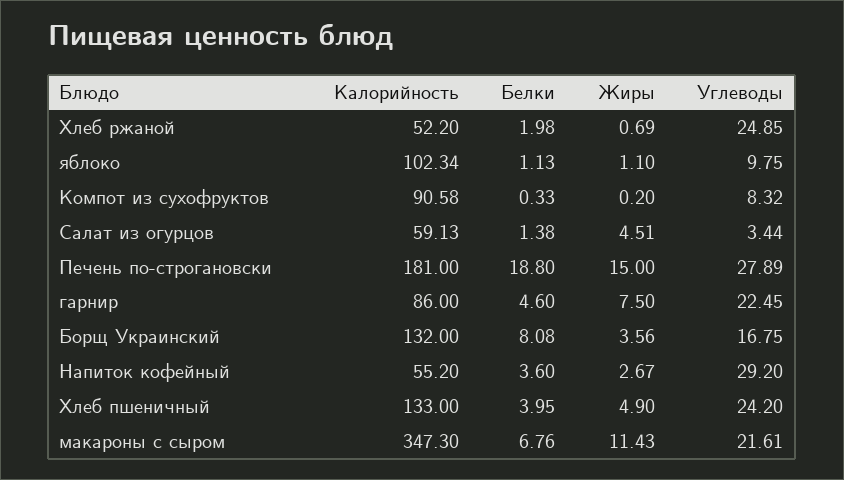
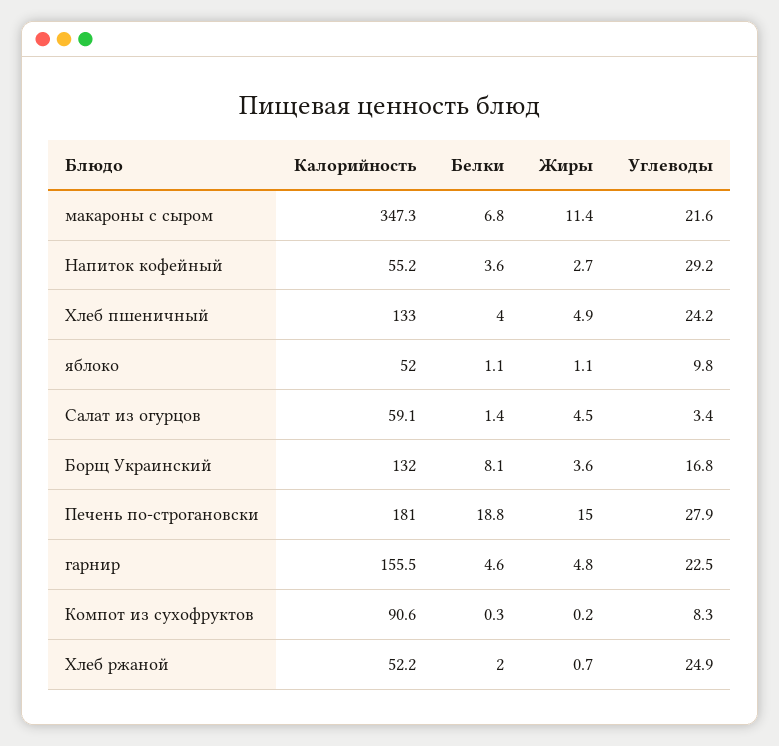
  {
    "Калорийность": {
      "Хлеб ржаной": 52.2,
-     "яблоко": 102.34,
+     "яблоко": 52,
      "Компот из сухофруктов": 90.58,
      "Салат из огурцов": 59.13,
      "Печень по-строгановски": 181,
-     "гарнир": 86,
+     "гарнир": 155.5,
      "Борщ Украинский": 132,
      "Напиток кофейный": 55.2,
      "Хлеб пшеничный": 133,
      "макароны с сыром": 347.3
    },
    "Белки": {
      "Хлеб ржаной": 1.98,
      "яблоко": 1.13,
      "Компот из сухофруктов": 0.33,
      "Салат из огурцов": 1.38,
      "Печень по-строгановски": 18.8,
      "гарнир": 4.6,
      "Борщ Украинский": 8.08,
      "Напиток кофейный": 3.6,
      "Хлеб пшеничный": 3.95,
      "макароны с сыром": 6.76
    },
    "Жиры": {
      "Хлеб ржаной": 0.69,
      "яблоко": 1.1,
      "Компот из сухофруктов": 0.2,
      "Салат из огурцов": 4.51,
      "Печень по-строгановски": 15,
-     "гарнир": 7.5,
+     "гарнир": 4.8,
      "Борщ Украинский": 3.56,
      "Напиток кофейный": 2.67,
      "Хлеб пшеничный": 4.9,
      "макароны с сыром": 11.43
    },
    "Углеводы": {
      "Хлеб ржаной": 24.85,
      "яблоко": 9.75,
      "Компот из сухофруктов": 8.32,
      "Салат из огурцов": 3.44,
      "Печень по-строгановски": 27.89,
      "гарнир": 22.45,
      "Борщ Украинский": 16.75,
      "Напиток кофейный": 29.2,
      "Хлеб пшеничный": 24.2,
      "макароны с сыром": 21.61
    }
  }

